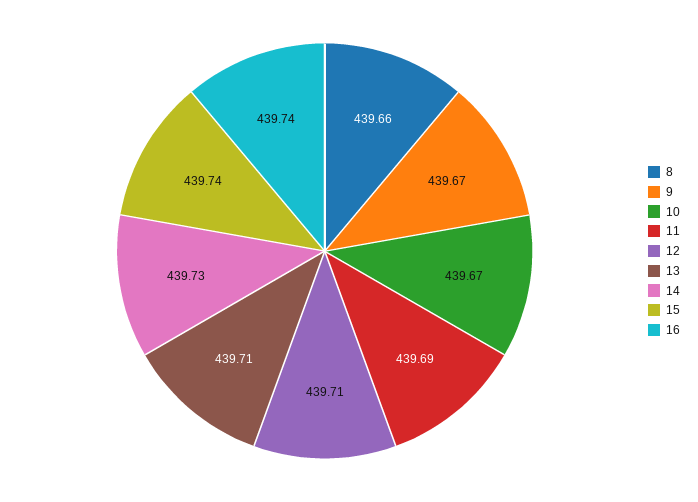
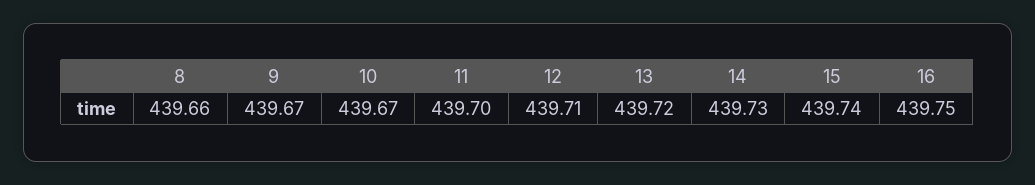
  {
    "8": 439.66,
    "9": 439.67,
    "10": 439.67,
-   "11": 439.69,
+   "11": 439.7,
    "12": 439.71,
-   "13": 439.71,
+   "13": 439.72,
    "14": 439.73,
    "15": 439.74,
-   "16": 439.74
+   "16": 439.75
  }

